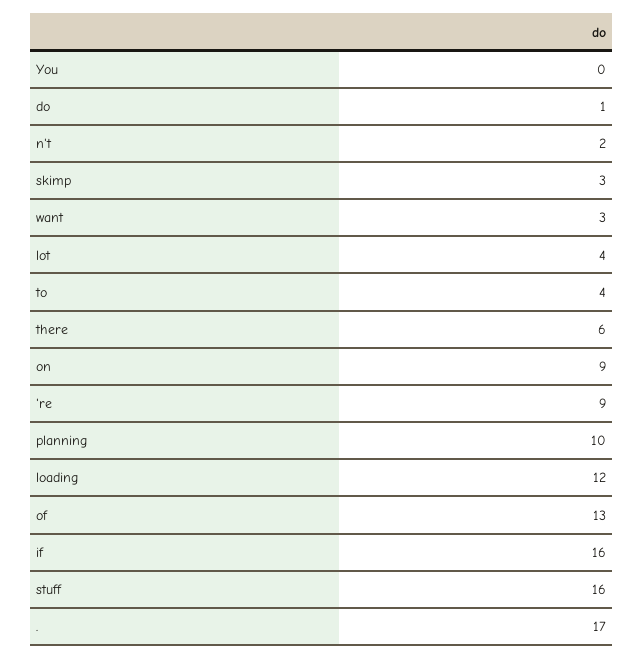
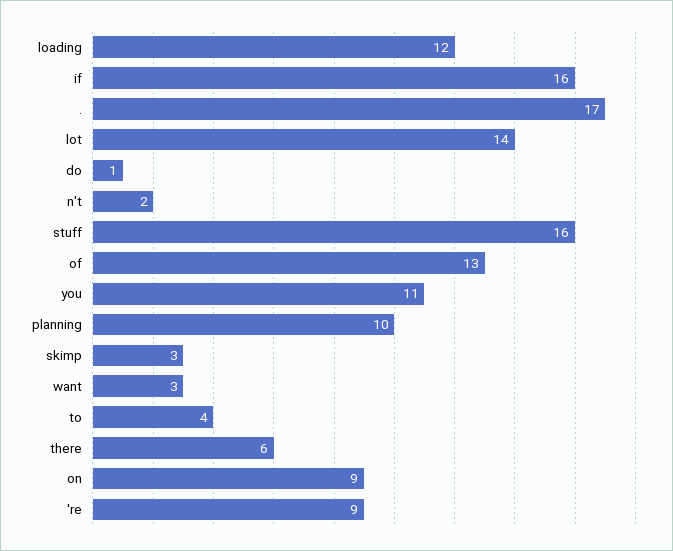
  {
-   "You": 0,
+   "You": 11,
    "do": 1,
    "n't": 2,
    "skimp": 3,
    "want": 3,
-   "lot": 4,
+   "lot": 14,
    "to": 4,
    "there": 6,
    "on": 9,
    "'re": 9,
    "planning": 10,
    "loading": 12,
    "of": 13,
    "if": 16,
    "stuff": 16,
    ".": 17
  }

